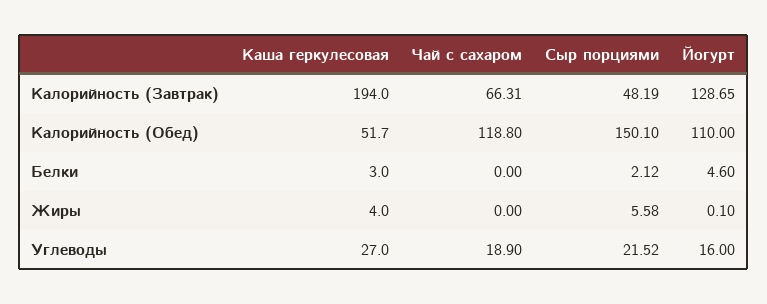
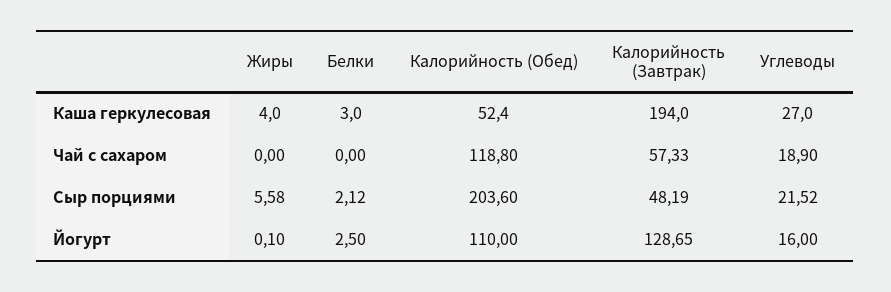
  {
    "Каша геркулесовая": {
      "Калорийность (Завтрак)": 194,
-     "Калорийность (Обед)": 51.7,
+     "Калорийность (Обед)": 52.4,
      "Белки": 3,
      "Жиры": 4,
      "Углеводы": 27
    },
    "Чай с сахаром": {
-     "Калорийность (Завтрак)": 66.31,
+     "Калорийность (Завтрак)": 57.33,
      "Калорийность (Обед)": 118.8,
      "Белки": 0,
      "Жиры": 0,
      "Углеводы": 18.9
    },
    "Сыр порциями": {
      "Калорийность (Завтрак)": 48.19,
-     "Калорийность (Обед)": 150.1,
+     "Калорийность (Обед)": 203.6,
      "Белки": 2.12,
      "Жиры": 5.58,
      "Углеводы": 21.52
    },
    "Йогурт": {
      "Калорийность (Завтрак)": 128.65,
      "Калорийность (Обед)": 110,
-     "Белки": 4.6,
+     "Белки": 2.5,
      "Жиры": 0.1,
      "Углеводы": 16
    }
  }

